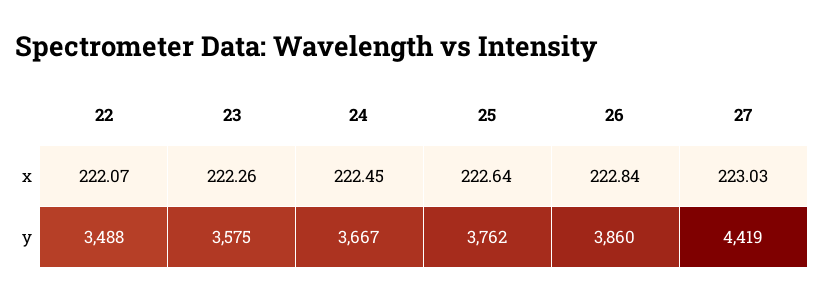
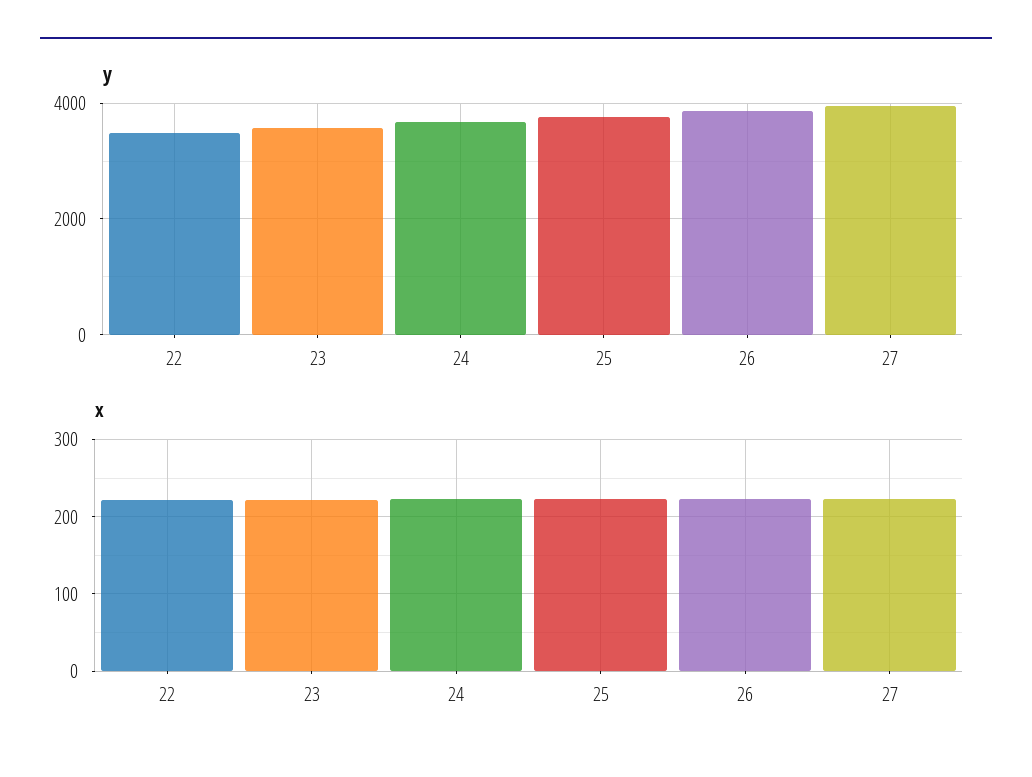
  {
    "x": {
      "22": 222.07,
      "23": 222.26,
      "24": 222.45,
      "25": 222.64,
      "26": 222.84,
      "27": 223.03
    },
    "y": {
      "22": 3488,
      "23": 3575,
      "24": 3667,
      "25": 3762,
      "26": 3860,
-     "27": 4419
+     "27": 4000
    }
  }

